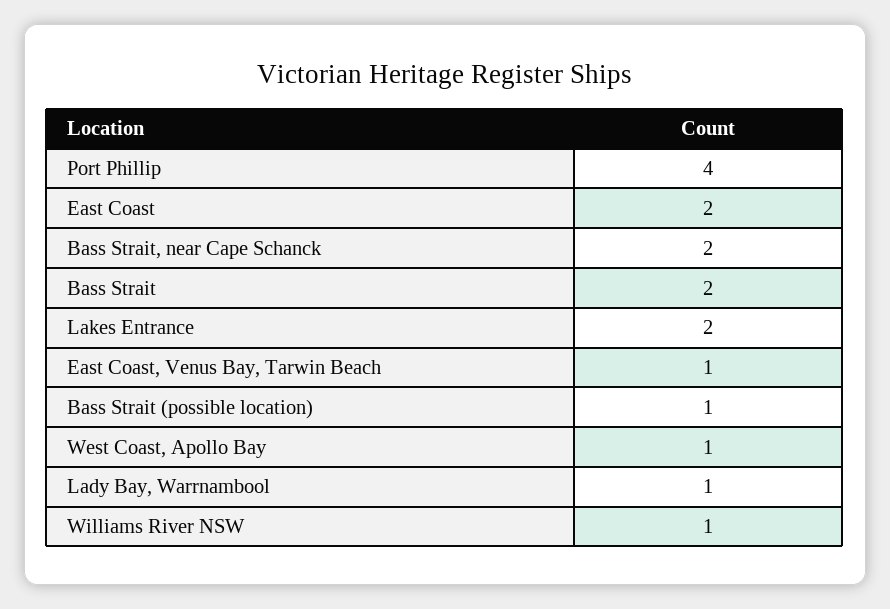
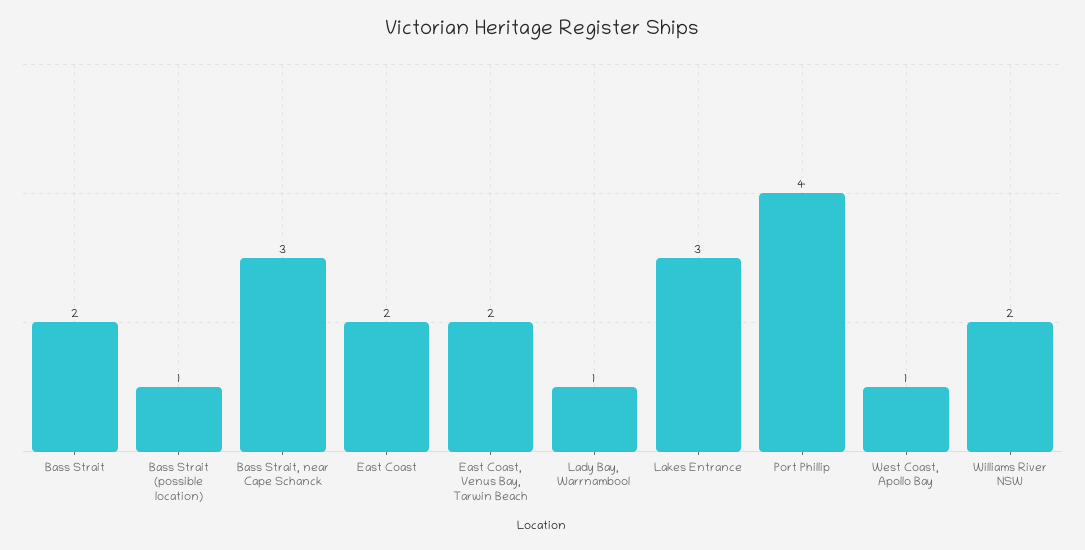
  {
    "Port Phillip": 4,
    "East Coast": 2,
-   "Bass Strait, near Cape Schanck": 2,
+   "Bass Strait, near Cape Schanck": 3,
    "Bass Strait": 2,
-   "Lakes Entrance": 2,
+   "Lakes Entrance": 3,
-   "East Coast, Venus Bay, Tarwin Beach": 1,
+   "East Coast, Venus Bay, Tarwin Beach": 2,
    "Bass Strait (possible location)": 1,
    "West Coast, Apollo Bay": 1,
    "Lady Bay, Warrnambool": 1,
-   "Williams River NSW": 1
+   "Williams River NSW": 2
  }

